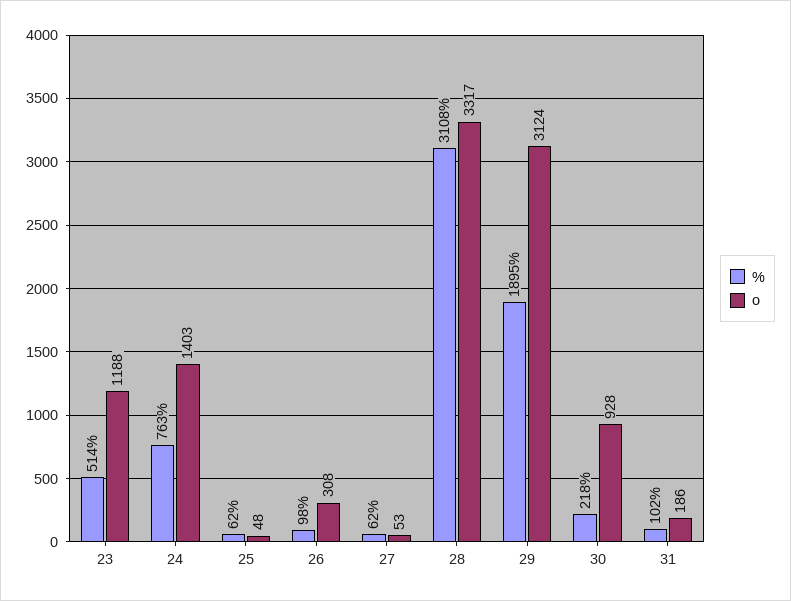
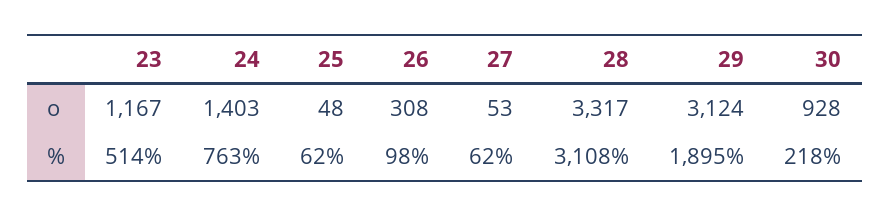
  {
    "%": {
      "23": 514,
      "24": 763,
      "25": 62,
      "26": 98,
      "27": 62,
      "28": 3108,
      "29": 1895,
-     "30": 218,
+     "30": 218
-     "31": 102
    },
    "o": {
-     "23": 1188,
+     "23": 1167,
      "24": 1403,
      "25": 48,
      "26": 308,
      "27": 53,
      "28": 3317,
      "29": 3124,
-     "30": 928,
+     "30": 928
-     "31": 186
    }
  }

